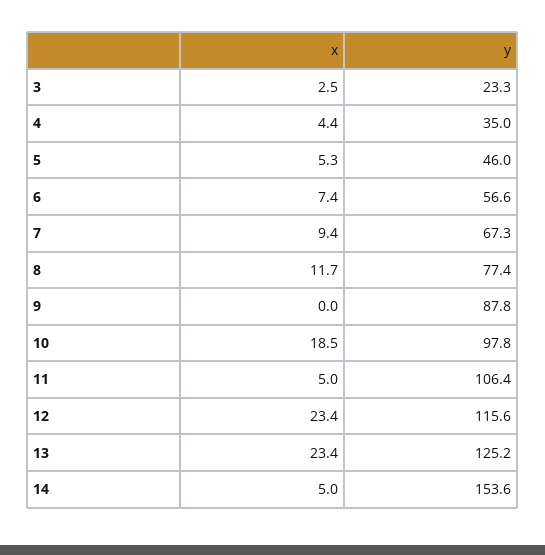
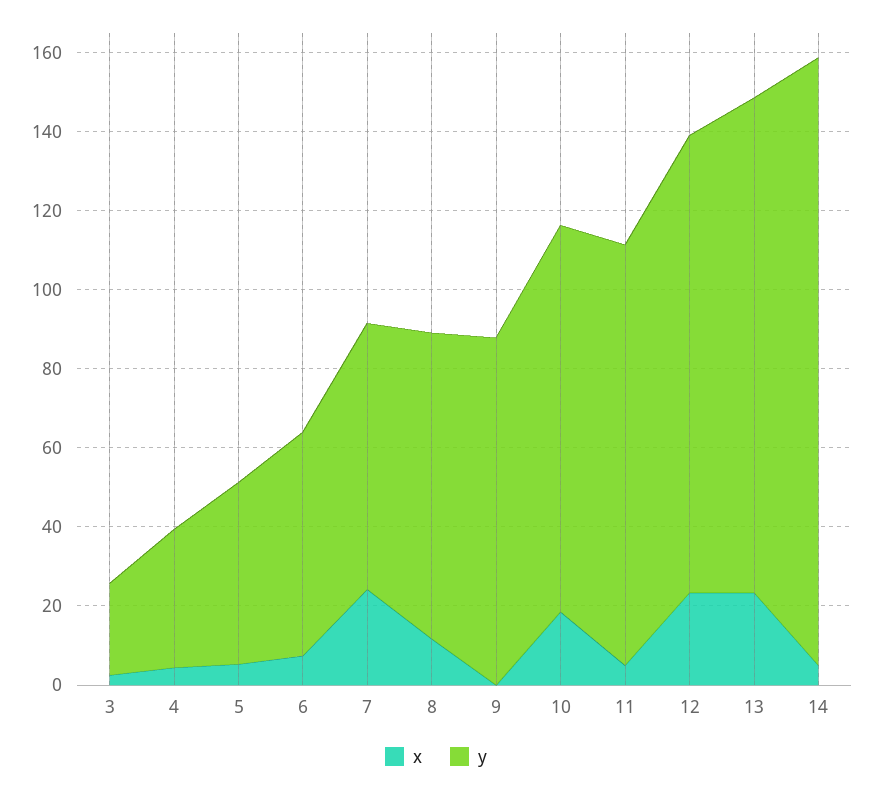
  {
    "x": {
      "3": 2.5,
      "4": 4.4,
      "5": 5.3,
      "6": 7.4,
-     "7": 9.4,
+     "7": 25,
      "8": 11.7,
      "9": 0,
      "10": 18.5,
      "11": 5,
      "12": 23.4,
      "13": 23.4,
      "14": 5
    },
    "y": {
      "3": 23.3,
      "4": 35,
      "5": 46,
      "6": 56.6,
      "7": 67.3,
      "8": 77.4,
      "9": 87.8,
      "10": 97.8,
      "11": 106.4,
      "12": 115.6,
      "13": 125.2,
      "14": 153.6
    }
  }

